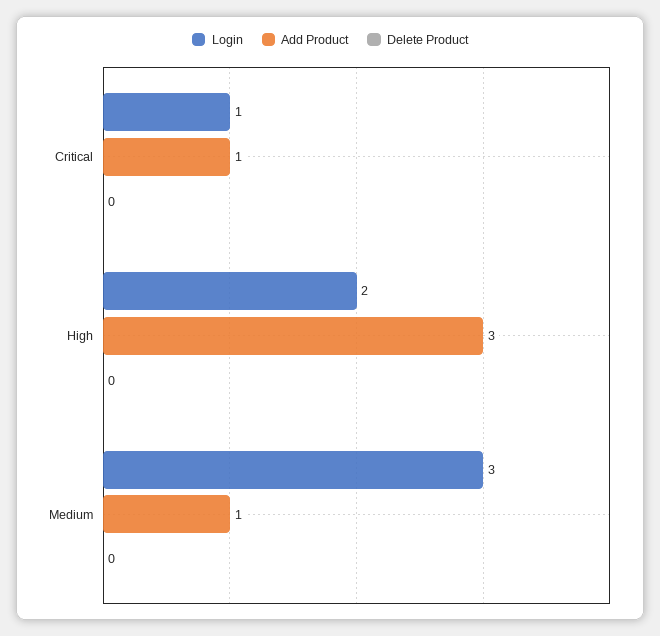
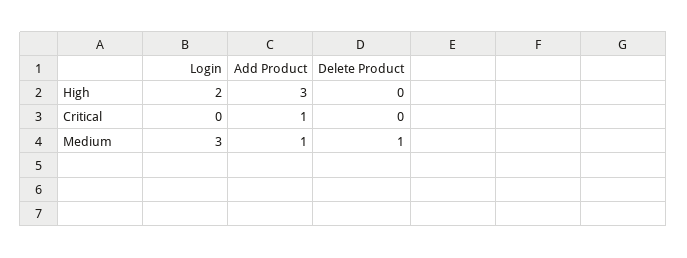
  {
    "Login": {
-     "Critical": 1,
+     "Critical": 0,
      "High": 2,
      "Medium": 3
    },
    "Add Product": {
      "Critical": 1,
      "High": 3,
      "Medium": 1
    },
    "Delete Product": {
      "Critical": 0,
      "High": 0,
-     "Medium": 0
+     "Medium": 1
    }
  }

